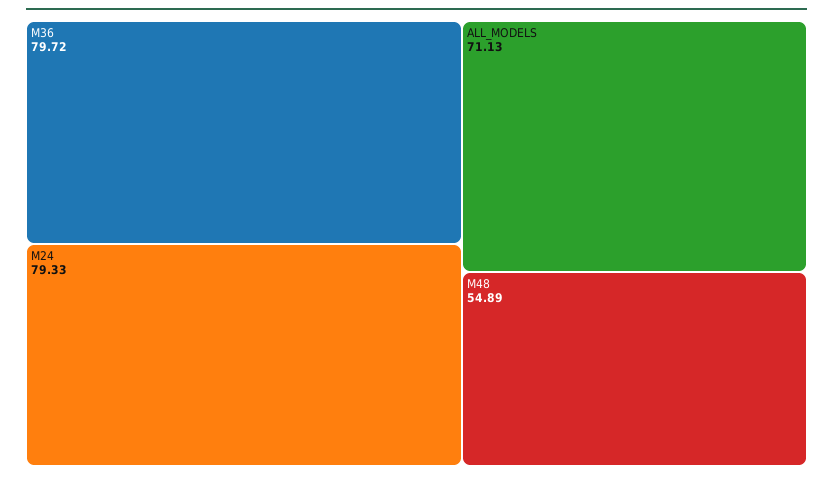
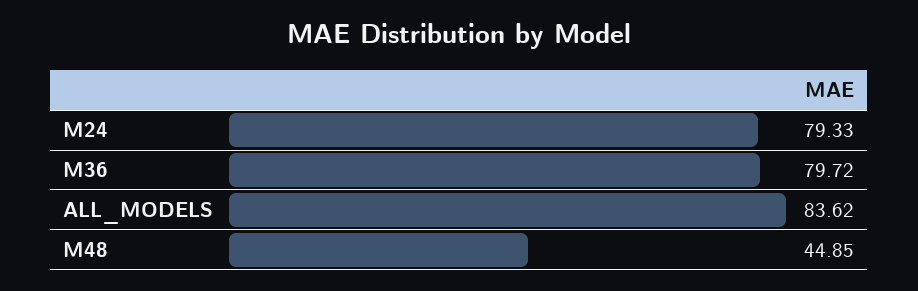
  {
    "M36": 79.72,
    "M24": 79.33,
-   "ALL_MODELS": 71.13,
+   "ALL_MODELS": 83.62,
-   "M48": 54.89
+   "M48": 44.85
  }

